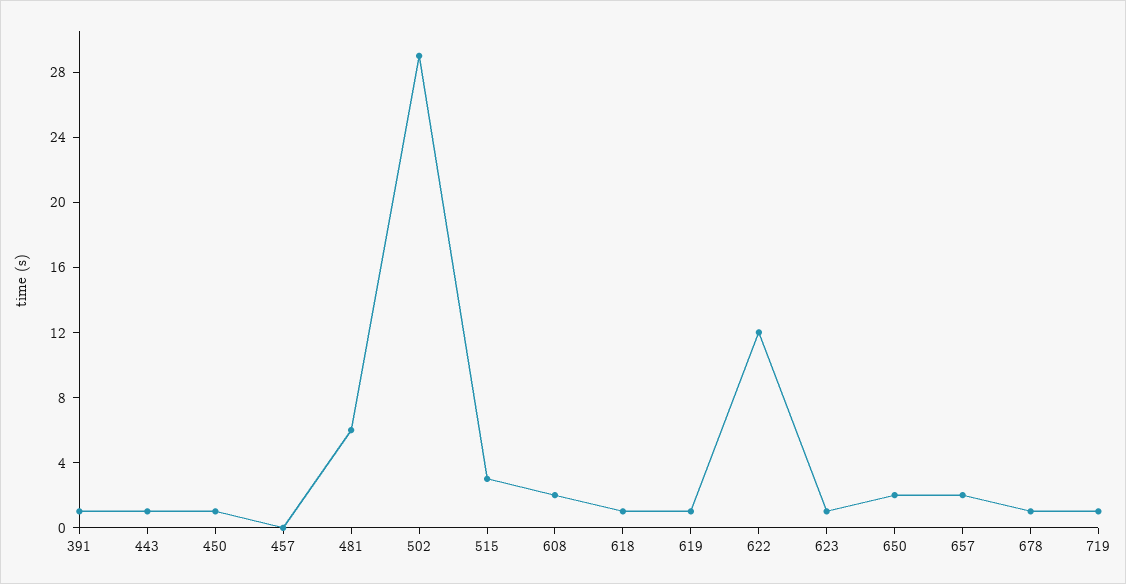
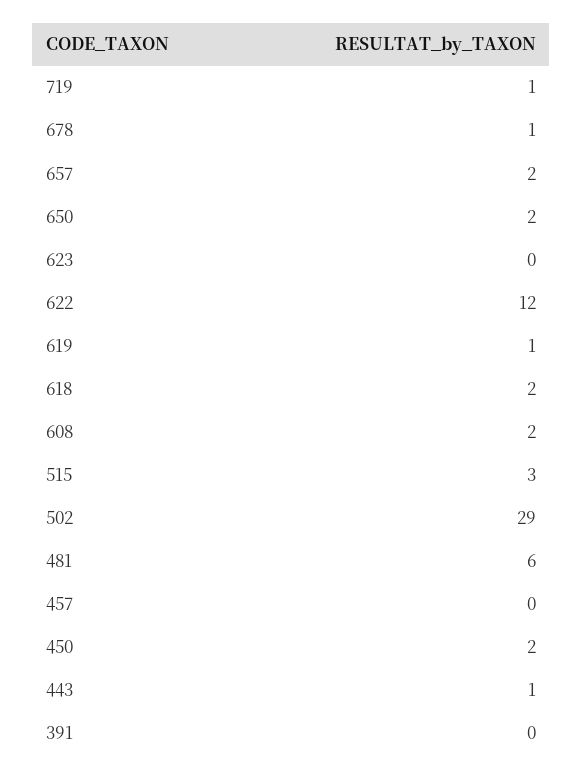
  {
-   "391": 1,
+   "391": 0,
    "443": 1,
-   "450": 1,
+   "450": 2,
    "457": 0,
    "481": 6,
    "502": 29,
    "515": 3,
    "608": 2,
-   "618": 1,
+   "618": 2,
    "619": 1,
    "622": 12,
-   "623": 1,
+   "623": 0,
    "650": 2,
    "657": 2,
    "678": 1,
    "719": 1
  }

